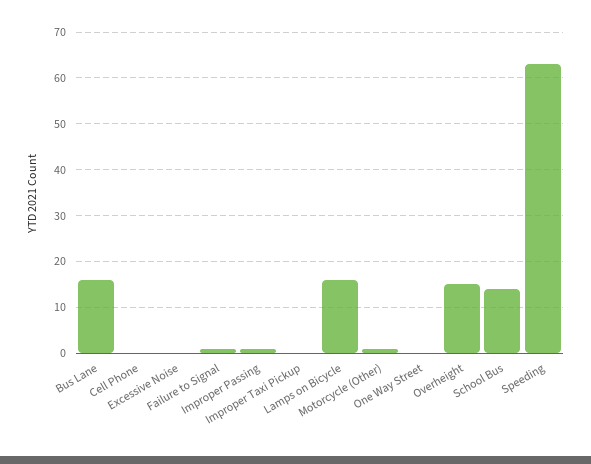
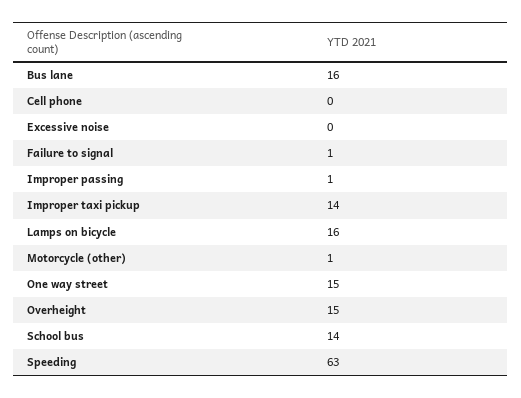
  {
    "Bus Lane": 16,
    "Cell Phone": 0,
    "Excessive Noise": 0,
    "Failure to Signal": 1,
    "Improper Passing": 1,
-   "Improper Taxi Pickup": 0,
+   "Improper Taxi Pickup": 14,
    "Lamps on Bicycle": 16,
    "Motorcycle (Other)": 1,
-   "One Way Street": 0,
+   "One Way Street": 15,
    "Overheight": 15,
    "School Bus": 14,
    "Speeding": 63
  }

